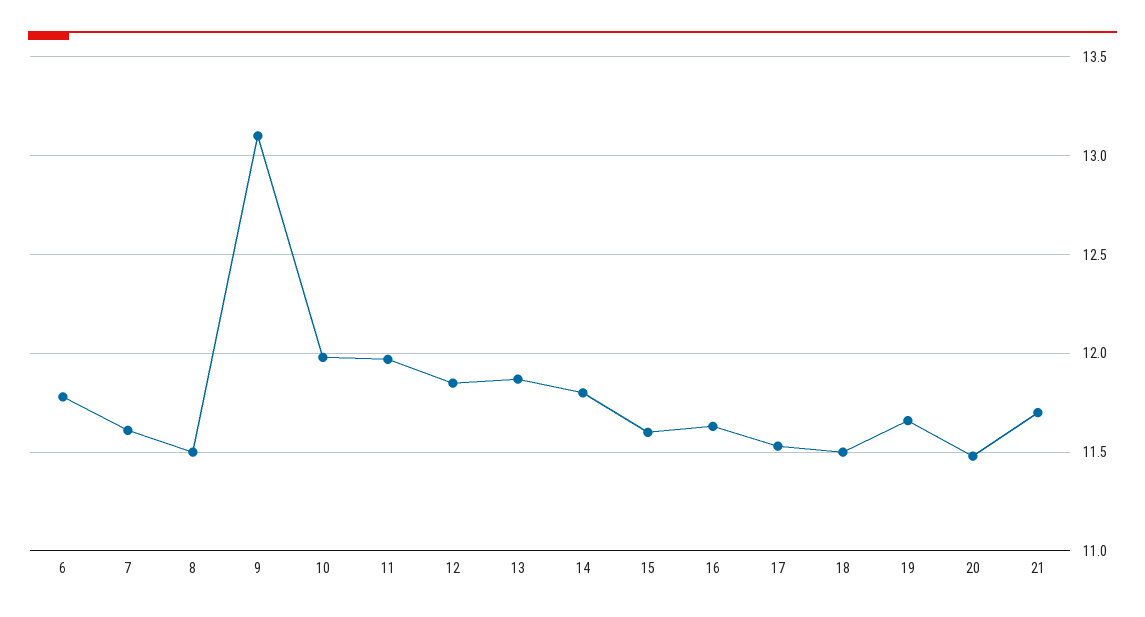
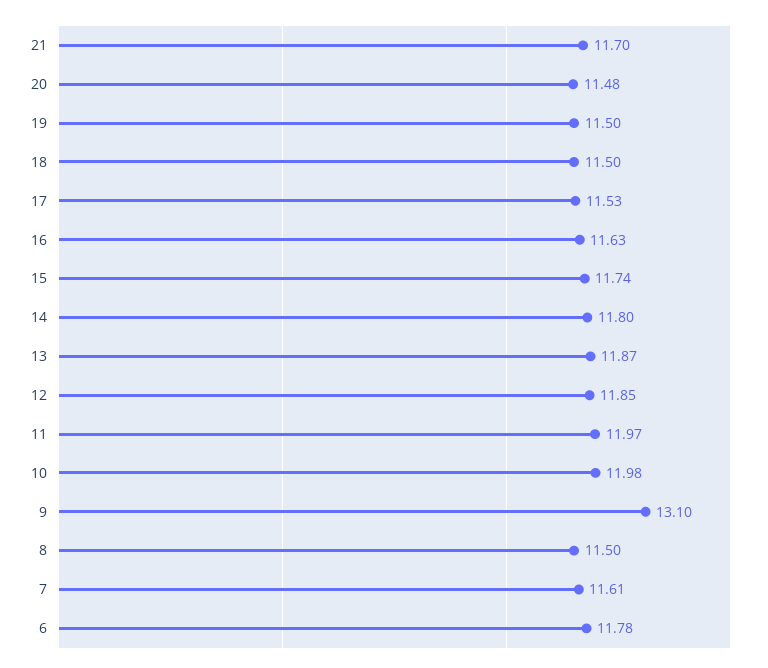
  {
    "6": 11.78,
    "7": 11.61,
    "8": 11.5,
    "9": 13.1,
    "10": 11.98,
    "11": 11.97,
    "12": 11.85,
    "13": 11.87,
    "14": 11.8,
-   "15": 11.6,
+   "15": 11.74,
    "16": 11.63,
    "17": 11.53,
    "18": 11.5,
-   "19": 11.65,
+   "19": 11.5,
    "20": 11.48,
    "21": 11.7
  }

